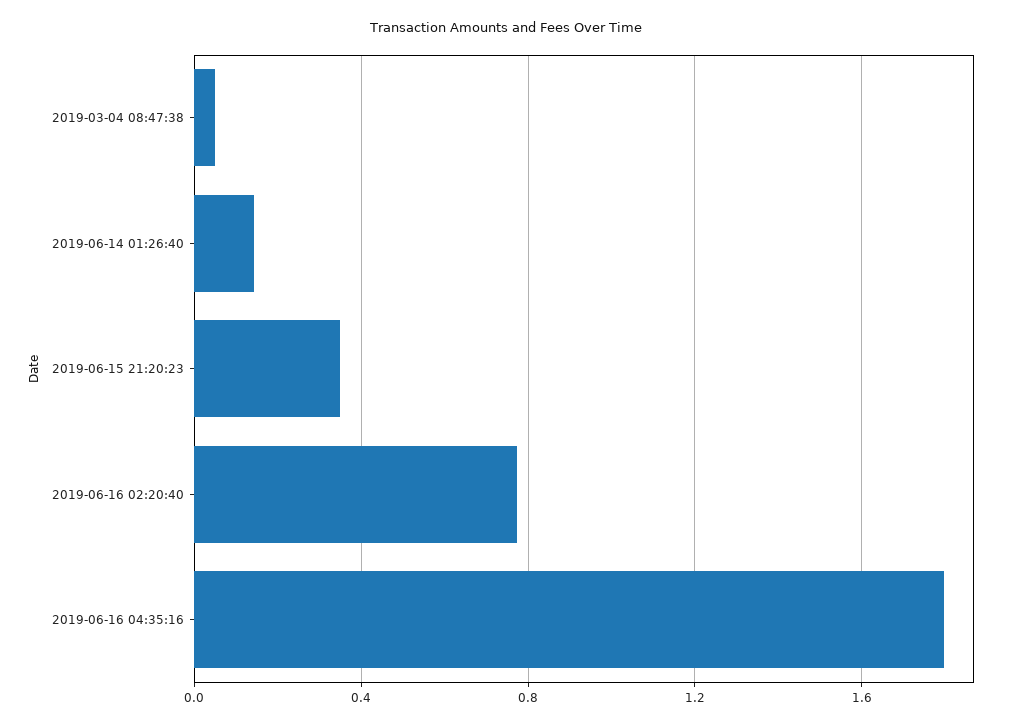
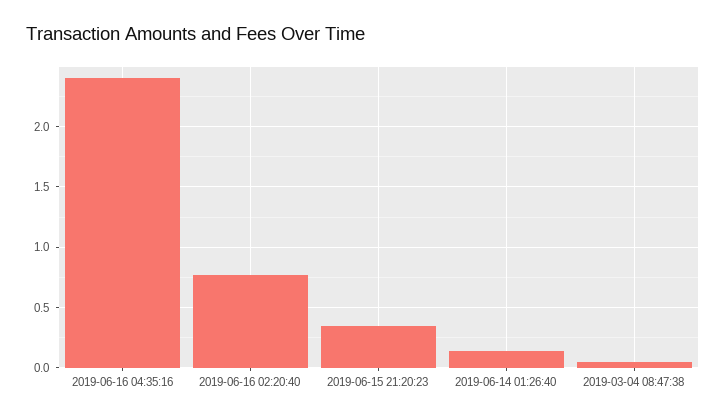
  {
    "2019-03-04 08:47:38": 0.05,
    "2019-06-14 01:26:40": 0.15,
    "2019-06-15 21:20:23": 0.35,
    "2019-06-16 02:20:40": 0.75,
-   "2019-06-16 04:35:16": 1.8
+   "2019-06-16 04:35:16": 2.4
  }

